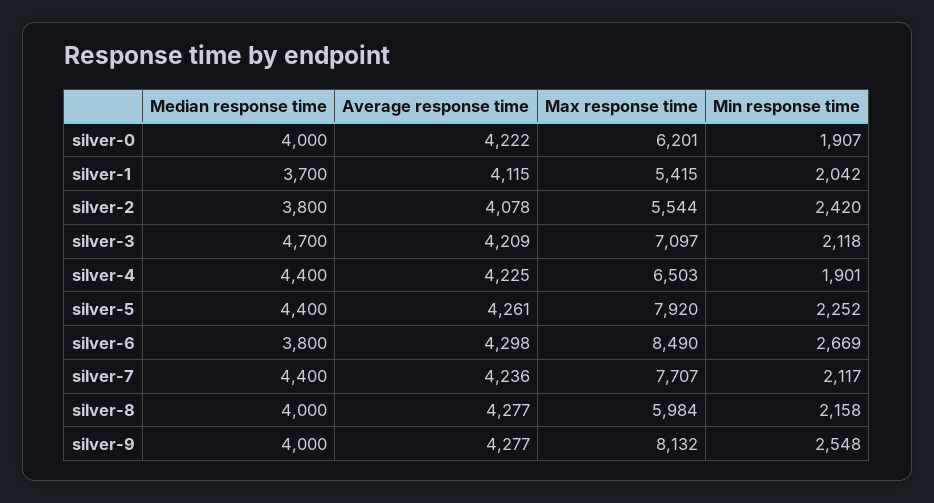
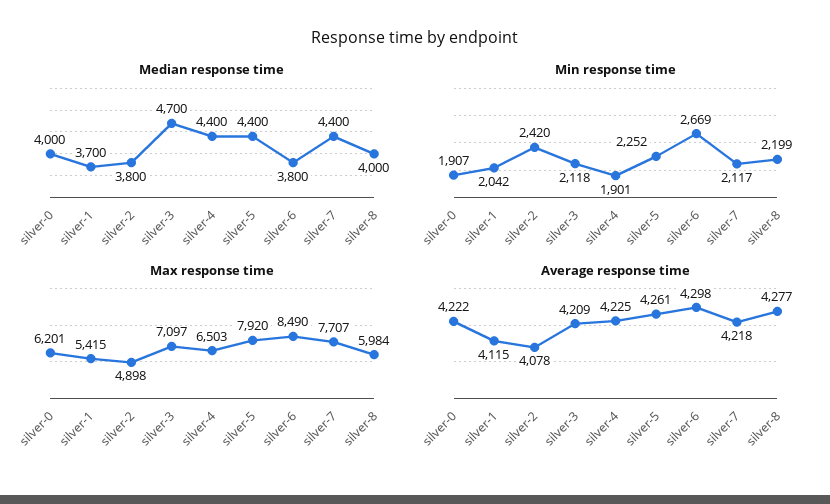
  {
    "Median response time": {
      "silver-0": 4000,
      "silver-1": 3700,
      "silver-2": 3800,
      "silver-3": 4700,
      "silver-4": 4400,
      "silver-5": 4400,
      "silver-6": 3800,
      "silver-7": 4400,
-     "silver-8": 4000,
+     "silver-8": 4000
-     "silver-9": 4000
    },
    "Average response time": {
      "silver-0": 4222,
      "silver-1": 4115,
      "silver-2": 4078,
      "silver-3": 4209,
      "silver-4": 4225,
      "silver-5": 4261,
      "silver-6": 4298,
-     "silver-7": 4236,
+     "silver-7": 4218,
-     "silver-8": 4277,
+     "silver-8": 4277
-     "silver-9": 4277
    },
    "Max response time": {
      "silver-0": 6201,
      "silver-1": 5415,
-     "silver-2": 5544,
+     "silver-2": 4898,
      "silver-3": 7097,
      "silver-4": 6503,
      "silver-5": 7920,
      "silver-6": 8490,
      "silver-7": 7707,
-     "silver-8": 5984,
+     "silver-8": 5984
-     "silver-9": 8132
    },
    "Min response time": {
      "silver-0": 1907,
      "silver-1": 2042,
      "silver-2": 2420,
      "silver-3": 2118,
      "silver-4": 1901,
      "silver-5": 2252,
      "silver-6": 2669,
      "silver-7": 2117,
-     "silver-8": 2158,
+     "silver-8": 2199
-     "silver-9": 2548
    }
  }

